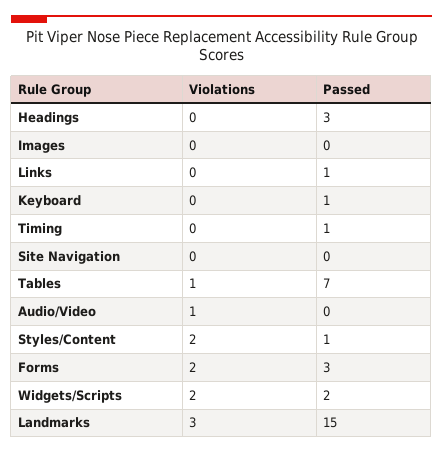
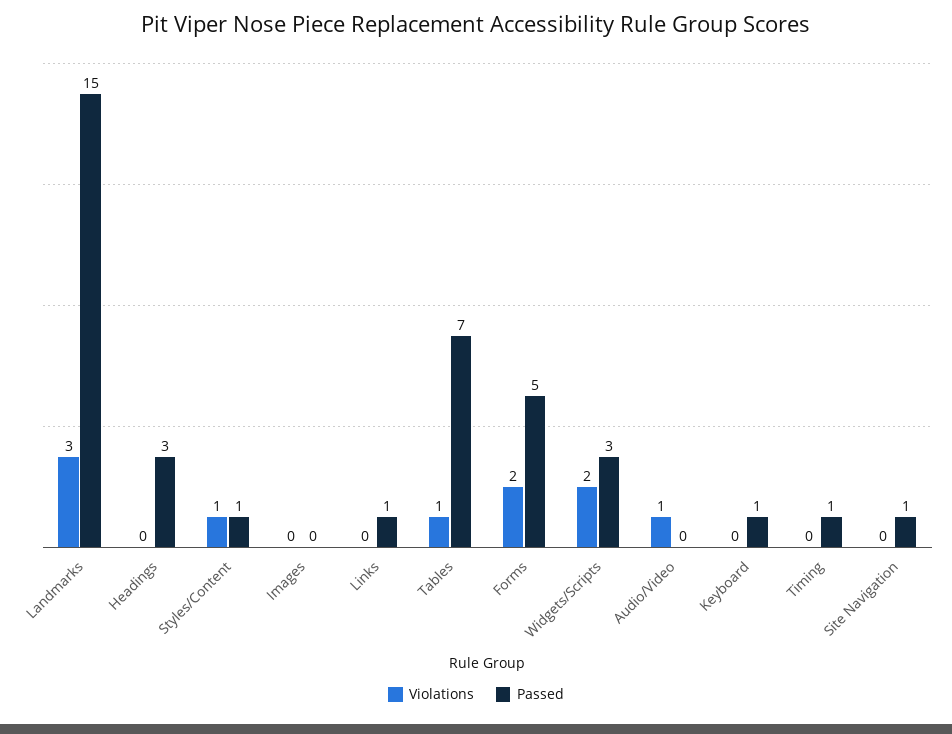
  {
    "Violations": {
      "Headings": 0,
      "Images": 0,
      "Links": 0,
      "Keyboard": 0,
      "Timing": 0,
      "Site Navigation": 0,
      "Tables": 1,
      "Audio/Video": 1,
-     "Styles/Content": 2,
+     "Styles/Content": 1,
      "Forms": 2,
      "Widgets/Scripts": 2,
      "Landmarks": 3
    },
    "Passed": {
      "Headings": 3,
      "Images": 0,
      "Links": 1,
      "Keyboard": 1,
      "Timing": 1,
-     "Site Navigation": 0,
+     "Site Navigation": 1,
      "Tables": 7,
      "Audio/Video": 0,
      "Styles/Content": 1,
-     "Forms": 3,
+     "Forms": 5,
-     "Widgets/Scripts": 2,
+     "Widgets/Scripts": 3,
      "Landmarks": 15
    }
  }

